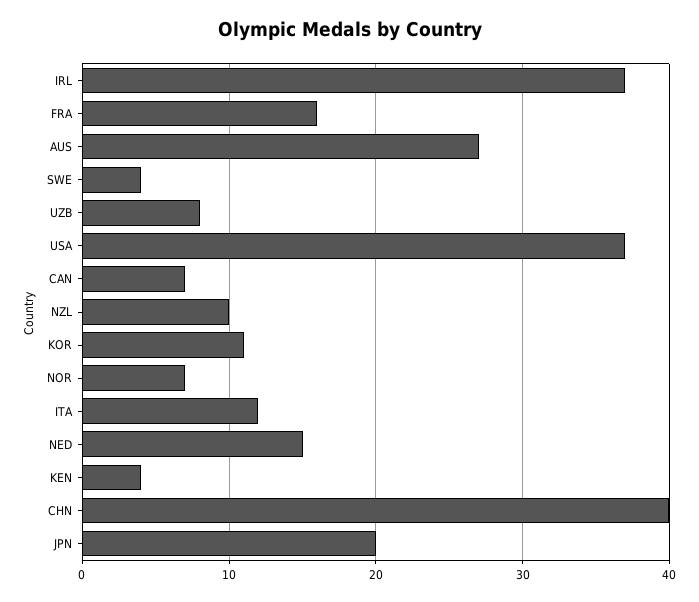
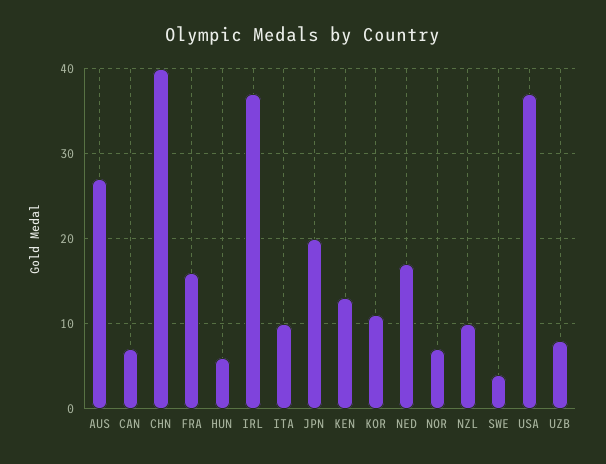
  {
    "IRL": 37,
    "FRA": 16,
    "AUS": 27,
    "SWE": 4,
    "UZB": 8,
    "USA": 37,
    "CAN": 7,
    "NZL": 10,
    "KOR": 11,
    "NOR": 7,
-   "ITA": 12,
+   "ITA": 10,
-   "NED": 15,
+   "NED": 17,
-   "KEN": 4,
+   "KEN": 13,
    "CHN": 40,
-   "JPN": 20
+   "JPN": 20,
+   "HUN": 6
  }

